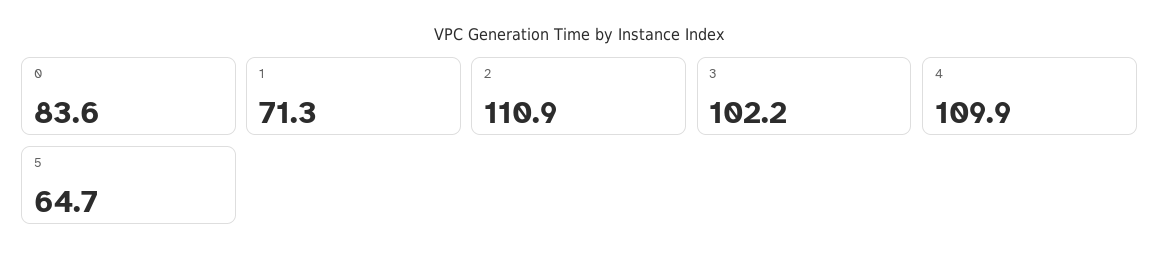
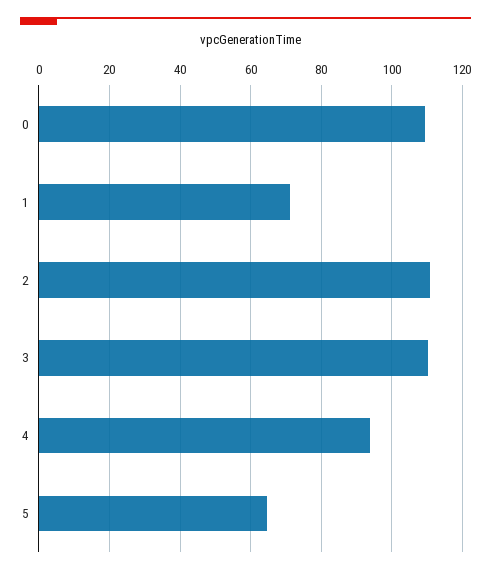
  {
-   "0": 83.6,
+   "0": 110,
    "1": 71.3,
    "2": 110.9,
-   "3": 102.2,
+   "3": 110,
-   "4": 109.9,
+   "4": 94,
    "5": 64.7
  }

